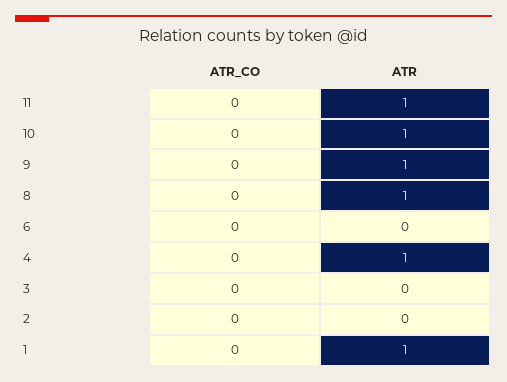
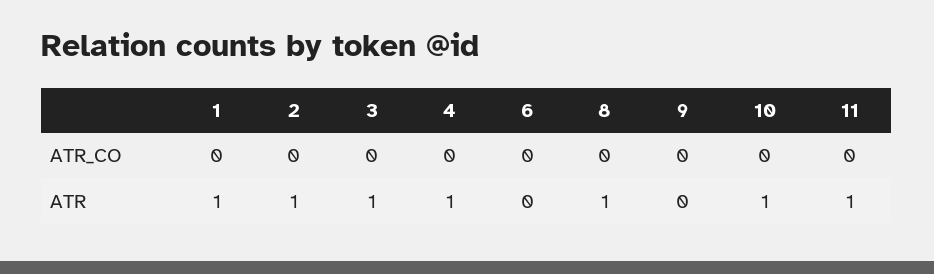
  {
    "ATR_CO": {
      "11": 0,
      "10": 0,
      "9": 0,
      "8": 0,
      "6": 0,
      "4": 0,
      "3": 0,
      "2": 0,
      "1": 0
    },
    "ATR": {
      "11": 1,
      "10": 1,
-     "9": 1,
+     "9": 0,
      "8": 1,
      "6": 0,
      "4": 1,
-     "3": 0,
+     "3": 1,
-     "2": 0,
+     "2": 1,
      "1": 1
    }
  }

